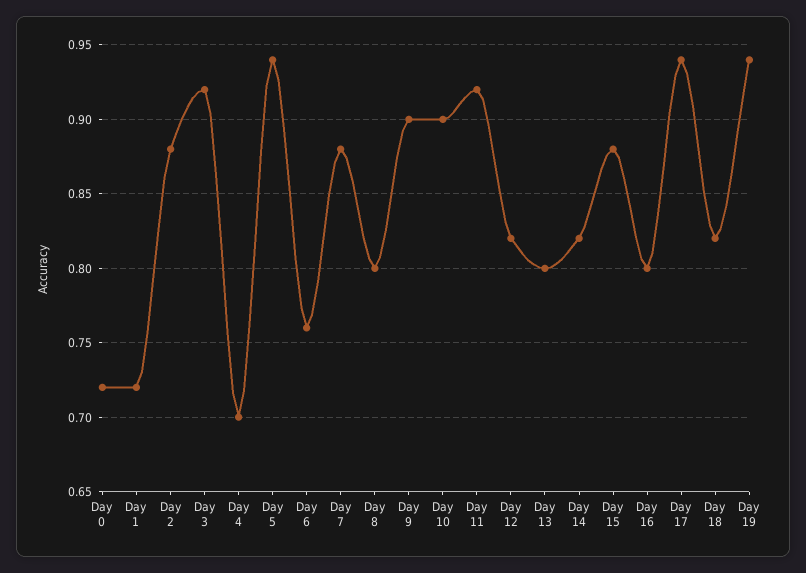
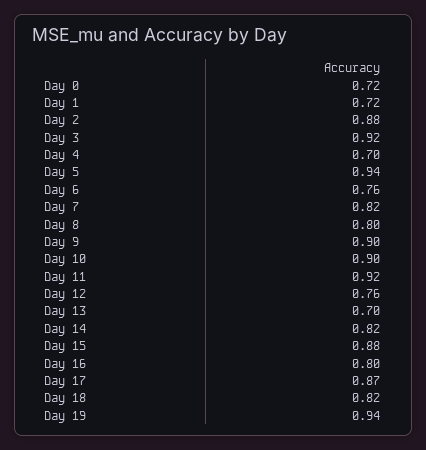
  {
    "Day 0": 0.72,
    "Day 1": 0.72,
    "Day 2": 0.88,
    "Day 3": 0.92,
    "Day 4": 0.7,
    "Day 5": 0.94,
    "Day 6": 0.76,
-   "Day 7": 0.88,
+   "Day 7": 0.82,
    "Day 8": 0.8,
    "Day 9": 0.9,
    "Day 10": 0.9,
    "Day 11": 0.92,
-   "Day 12": 0.82,
+   "Day 12": 0.76,
-   "Day 13": 0.8,
+   "Day 13": 0.7,
    "Day 14": 0.82,
    "Day 15": 0.88,
    "Day 16": 0.8,
-   "Day 17": 0.94,
+   "Day 17": 0.87,
    "Day 18": 0.82,
    "Day 19": 0.94
  }

